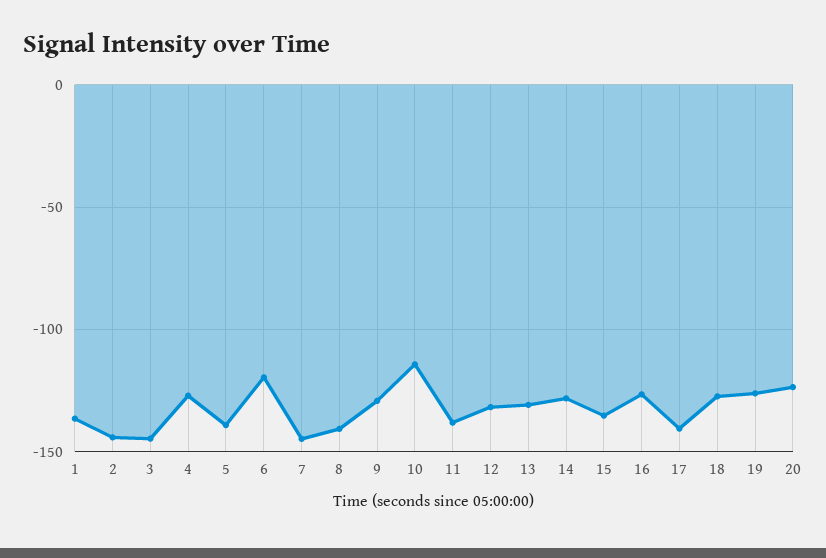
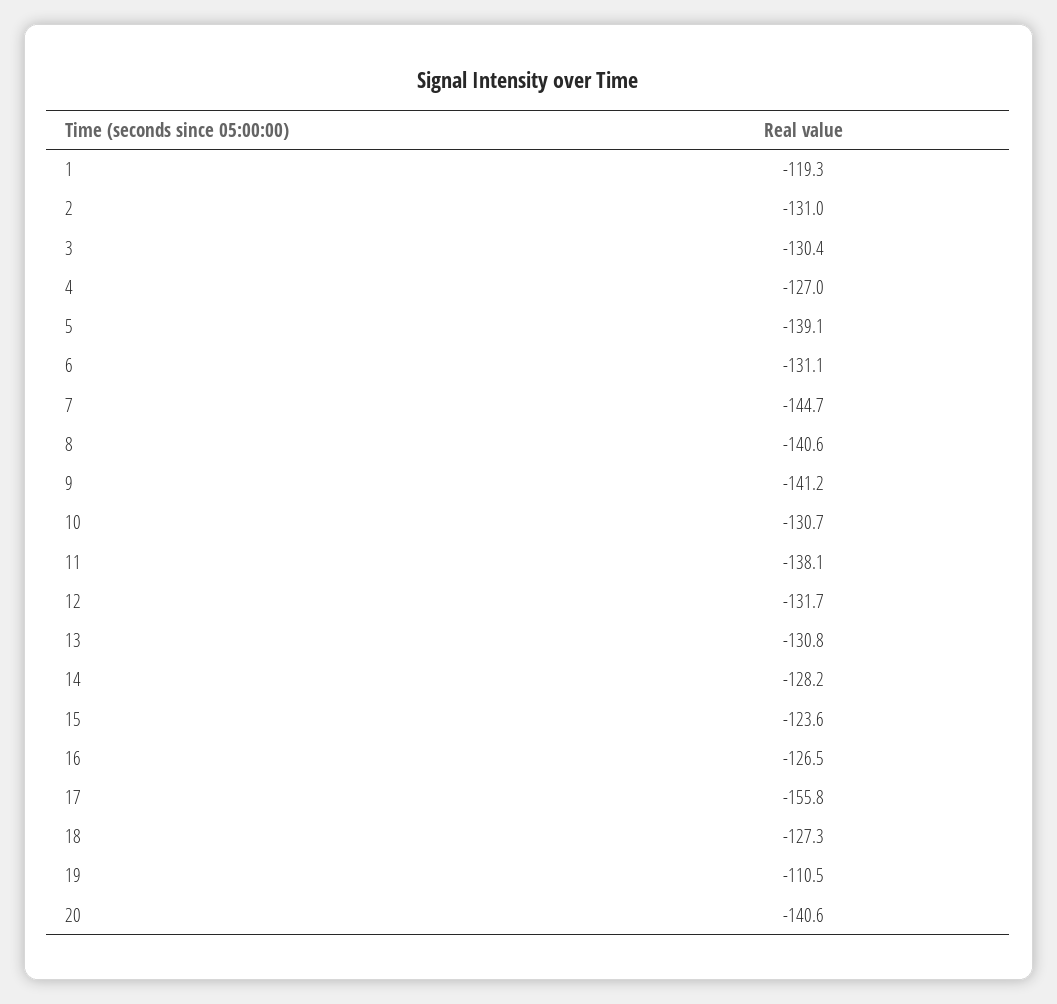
  {
-   "1": -135,
+   "1": -119.3,
-   "2": -145,
+   "2": -131,
-   "3": -145,
+   "3": -130.4,
    "4": -127,
    "5": -139.1,
-   "6": -120,
+   "6": -131.1,
    "7": -144.7,
    "8": -140.6,
-   "9": -130,
+   "9": -141.2,
-   "10": -115,
+   "10": -130.7,
    "11": -138.1,
    "12": -131.7,
    "13": -130.8,
    "14": -128.2,
-   "15": -135,
+   "15": -123.6,
    "16": -126.5,
-   "17": -140,
+   "17": -155.8,
    "18": -127.3,
-   "19": -125,
+   "19": -110.5,
-   "20": -125
+   "20": -140.6
  }

